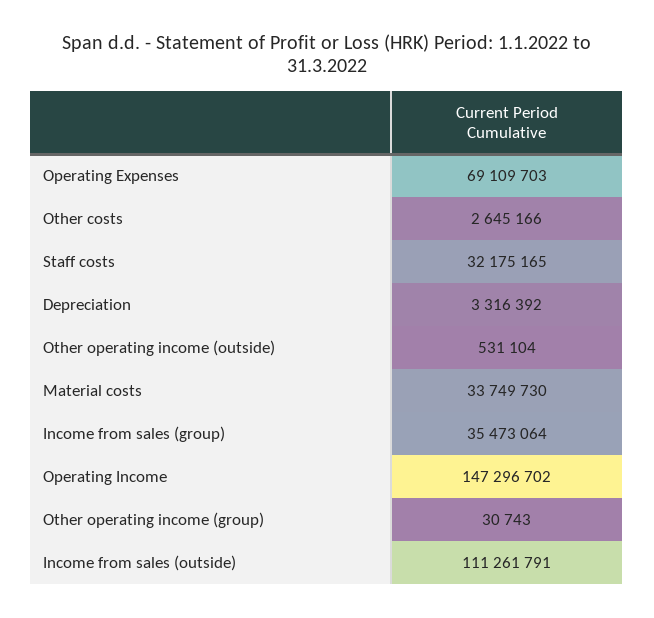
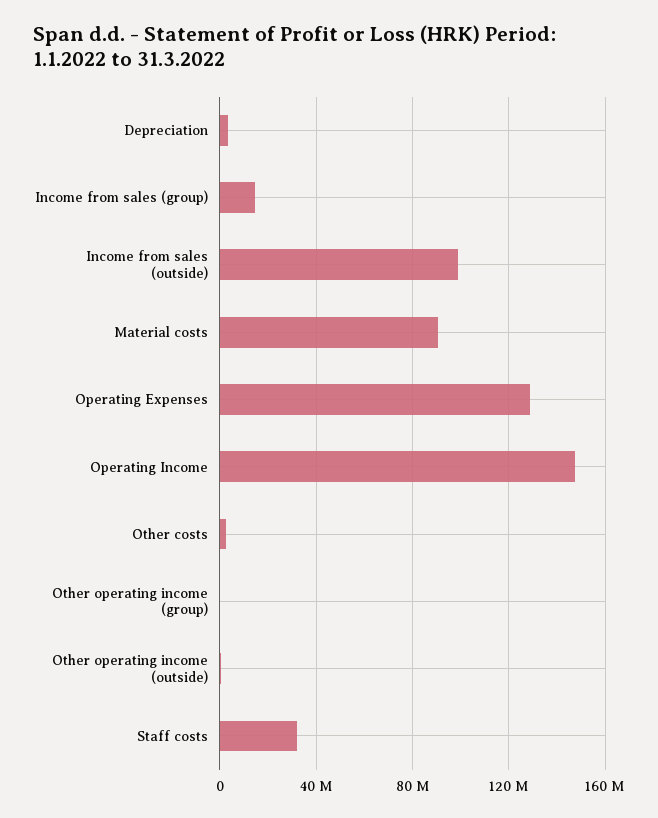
  {
-   "Operating Expenses": 69109703,
+   "Operating Expenses": 130000000,
    "Other costs": 2645166,
    "Staff costs": 32175165,
    "Depreciation": 3316392,
    "Other operating income (outside)": 531104,
-   "Material costs": 33749730,
+   "Material costs": 90000000,
-   "Income from sales (group)": 35473064,
+   "Income from sales (group)": 15000000,
    "Operating Income": 147296702,
    "Other operating income (group)": 30743,
-   "Income from sales (outside)": 111261791
+   "Income from sales (outside)": 100000000
  }

